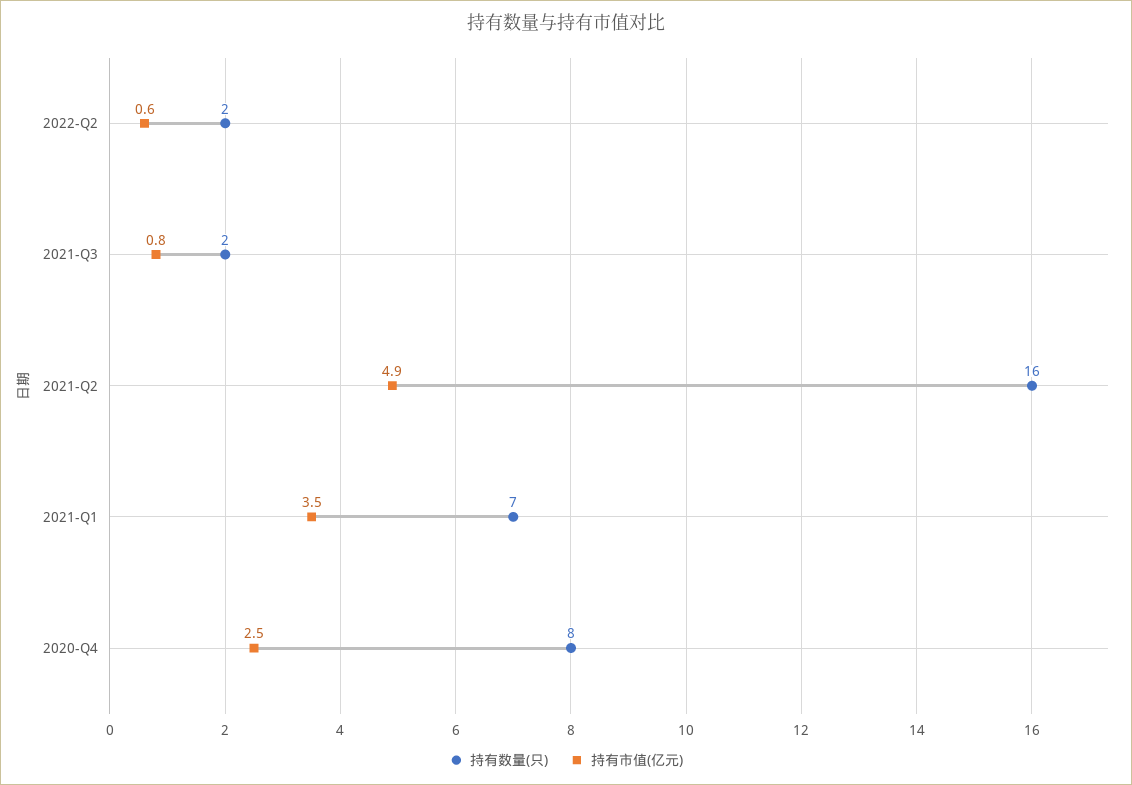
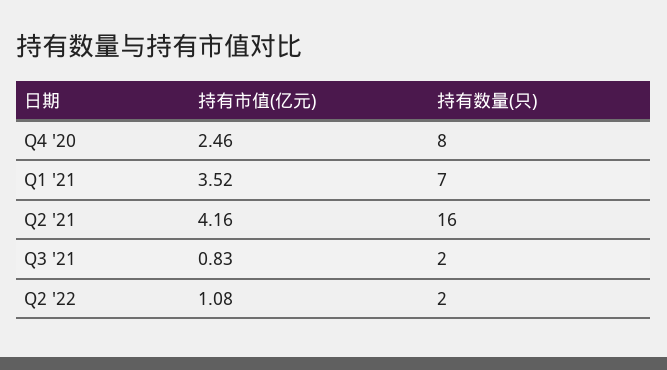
  {
    "持有数量(只)": {
      "2022-Q2": 2,
      "2021-Q3": 2,
      "2021-Q2": 16,
      "2021-Q1": 7,
      "2020-Q4": 8
    },
    "持有市值(亿元)": {
-     "2022-Q2": 0.6,
+     "2022-Q2": 1.08,
      "2021-Q3": 0.83,
-     "2021-Q2": 4.9,
+     "2021-Q2": 4.16,
      "2021-Q1": 3.52,
      "2020-Q4": 2.46
    }
  }

